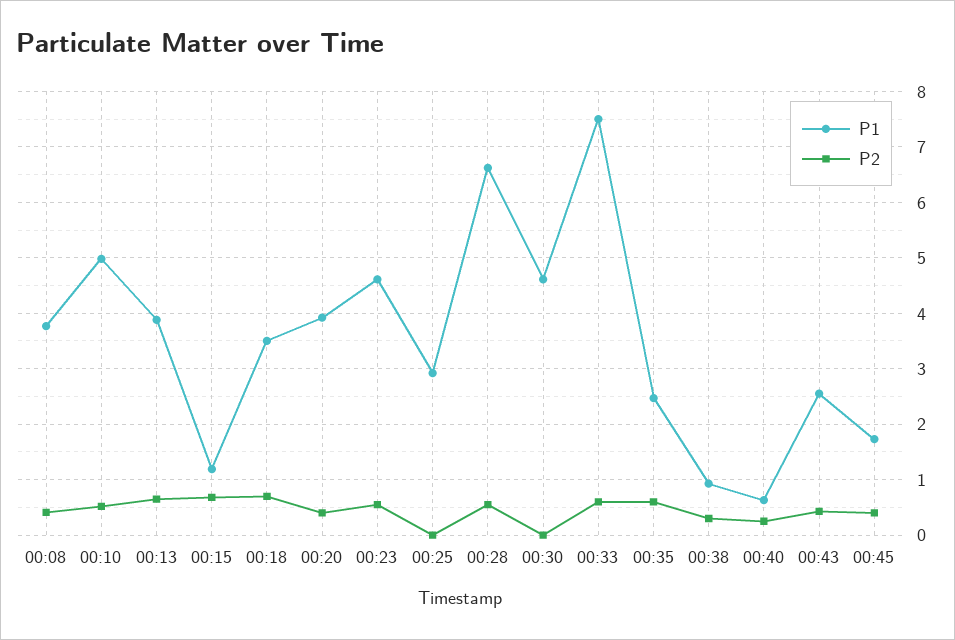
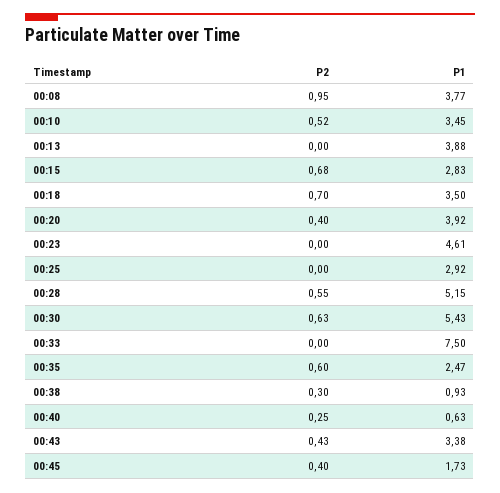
  {
    "P1": {
      "00:08": 3.77,
-     "00:10": 5,
+     "00:10": 3.45,
      "00:13": 3.88,
-     "00:15": 1.2,
+     "00:15": 2.83,
      "00:18": 3.5,
      "00:20": 3.92,
      "00:23": 4.61,
      "00:25": 2.92,
-     "00:28": 6.6,
+     "00:28": 5.15,
-     "00:30": 4.6,
+     "00:30": 5.43,
      "00:33": 7.5,
      "00:35": 2.47,
      "00:38": 0.93,
      "00:40": 0.63,
-     "00:43": 2.6,
+     "00:43": 3.38,
      "00:45": 1.73
    },
    "P2": {
-     "00:08": 0.4,
+     "00:08": 0.95,
      "00:10": 0.52,
-     "00:13": 0.6,
+     "00:13": 0,
      "00:15": 0.68,
      "00:18": 0.7,
      "00:20": 0.4,
-     "00:23": 0.6,
+     "00:23": 0,
      "00:25": 0,
      "00:28": 0.55,
-     "00:30": 0,
+     "00:30": 0.63,
-     "00:33": 0.6,
+     "00:33": 0,
      "00:35": 0.6,
      "00:38": 0.3,
      "00:40": 0.25,
      "00:43": 0.43,
      "00:45": 0.4
    }
  }

